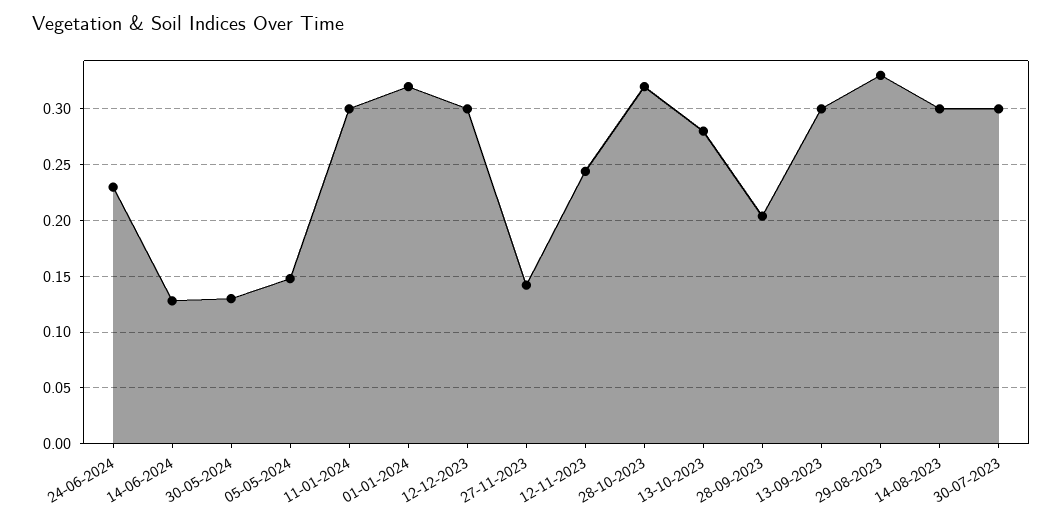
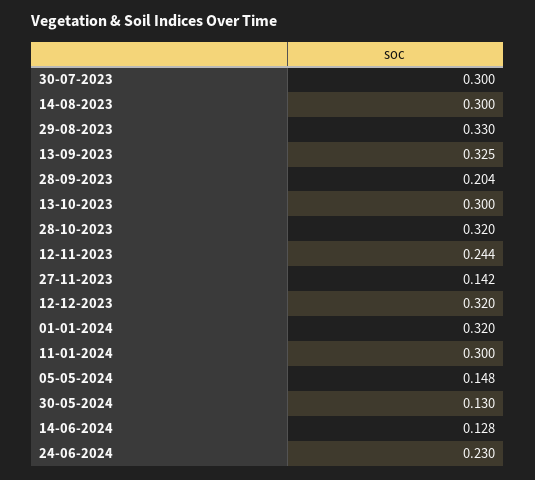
  {
    "24-06-2024": 0.23,
    "14-06-2024": 0.128,
    "30-05-2024": 0.13,
    "05-05-2024": 0.148,
    "11-01-2024": 0.3,
    "01-01-2024": 0.32,
-   "12-12-2023": 0.3,
+   "12-12-2023": 0.32,
    "27-11-2023": 0.142,
    "12-11-2023": 0.244,
    "28-10-2023": 0.32,
-   "13-10-2023": 0.28,
+   "13-10-2023": 0.3,
    "28-09-2023": 0.204,
-   "13-09-2023": 0.3,
+   "13-09-2023": 0.325,
    "29-08-2023": 0.33,
    "14-08-2023": 0.3,
    "30-07-2023": 0.3
  }

